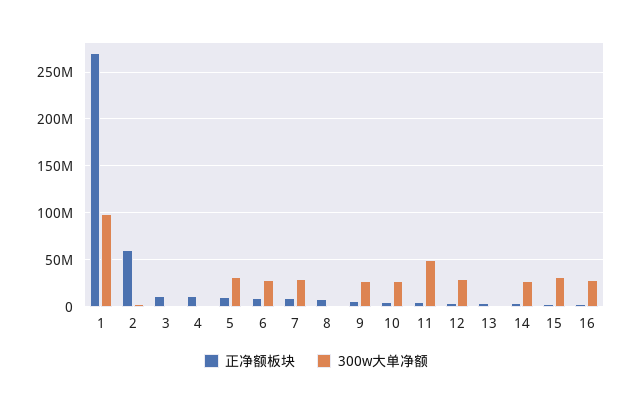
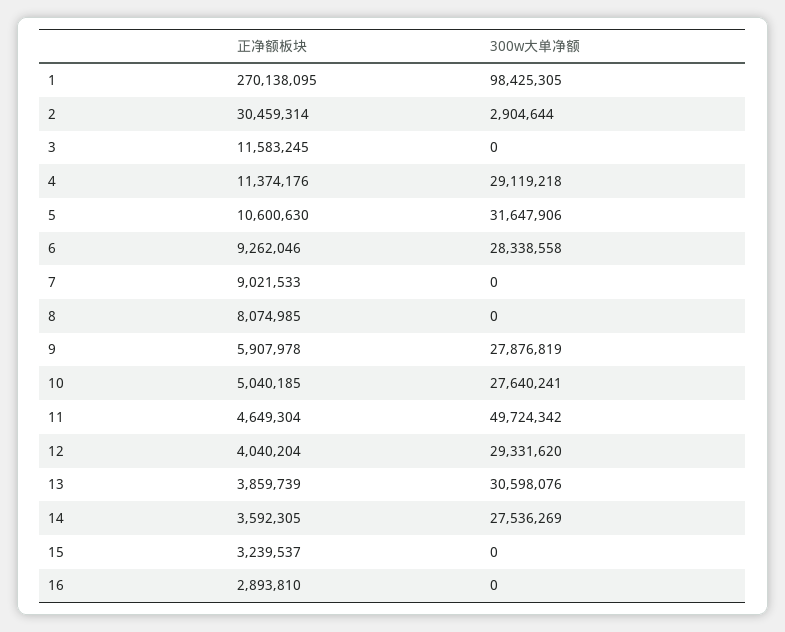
  {
    "正净额板块": {
      "1": 270138095,
-     "2": 60000000,
+     "2": 30459314,
      "3": 11583245,
      "4": 11374176,
      "5": 10600630,
      "6": 9262046,
      "7": 9021533,
      "8": 8074985,
      "9": 5907978,
      "10": 5040185,
      "11": 4649304,
      "12": 4040204,
      "13": 3859739,
      "14": 3592305,
      "15": 3239537,
      "16": 2893810
    },
    "300w大单净额": {
      "1": 98425305,
      "2": 2904644,
      "3": 0,
-     "4": 0,
+     "4": 29119218,
      "5": 31647906,
      "6": 28338558,
-     "7": 30000000,
+     "7": 0,
      "8": 0,
      "9": 27876819,
      "10": 27640241,
      "11": 49724342,
      "12": 29331620,
-     "13": 0,
+     "13": 30598076,
      "14": 27536269,
-     "15": 30000000,
+     "15": 0,
-     "16": 30000000
+     "16": 0
    }
  }

